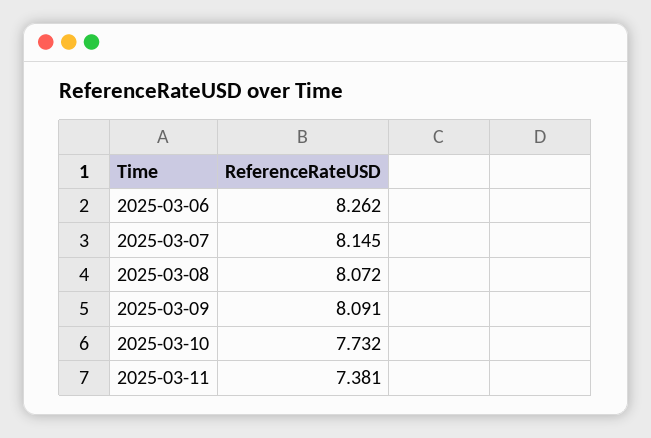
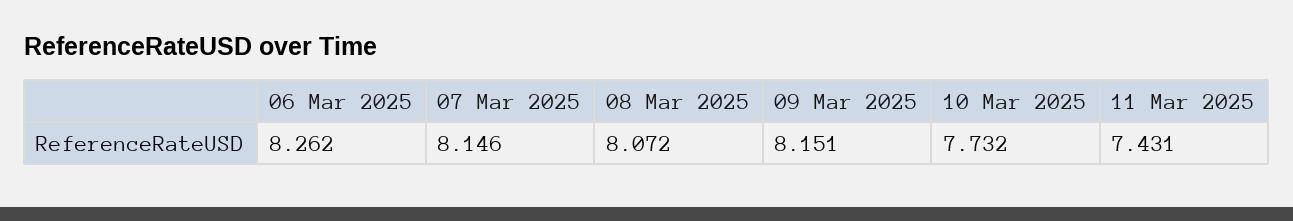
  {
    "2025-03-06": 8.262,
-   "2025-03-07": 8.145,
+   "2025-03-07": 8.146,
    "2025-03-08": 8.072,
-   "2025-03-09": 8.091,
+   "2025-03-09": 8.151,
    "2025-03-10": 7.732,
-   "2025-03-11": 7.381
+   "2025-03-11": 7.431
  }

